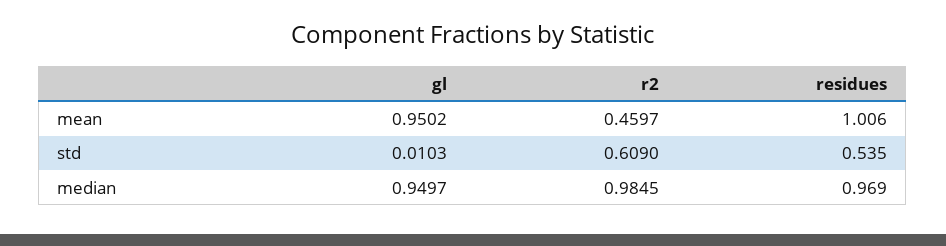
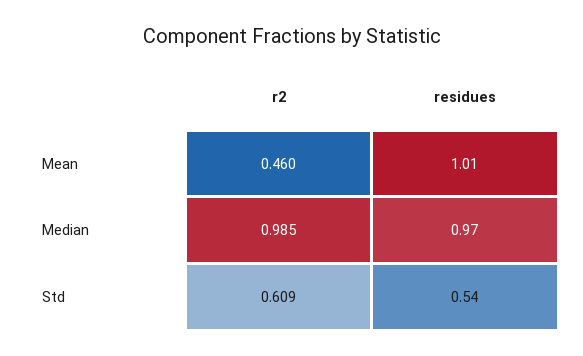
  {
-   "gl": {
-     "mean": 0.9502,
-     "std": 0.0103,
-     "median": 0.9497
-   },
    "r2": {
      "mean": 0.4597,
      "std": 0.609,
      "median": 0.9845
    },
    "residues": {
      "mean": 1.006,
      "std": 0.535,
      "median": 0.969
    }
  }

